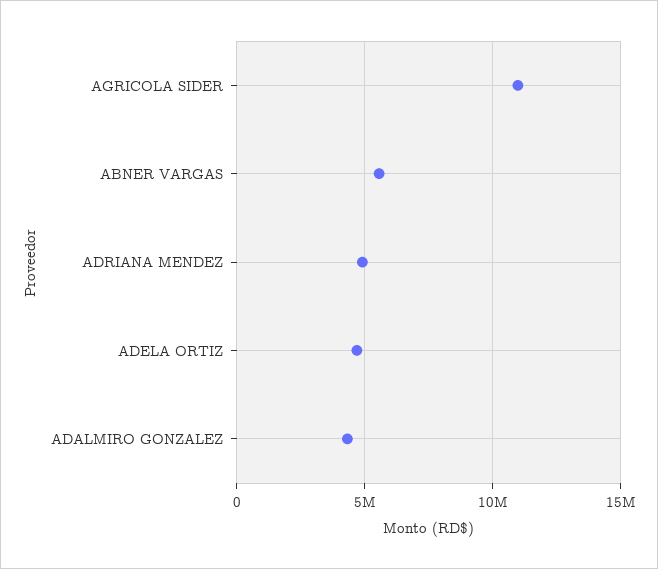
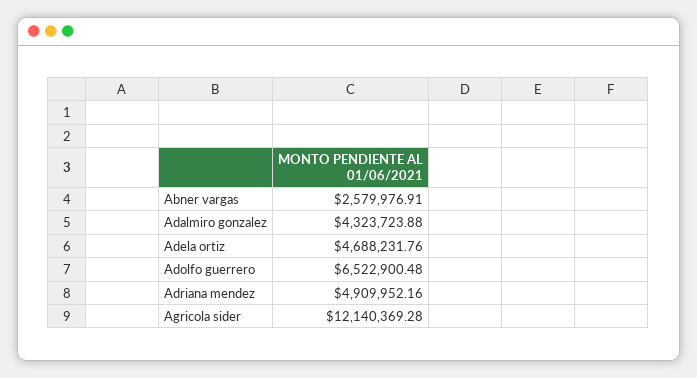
  {
-   "AGRICOLA SIDER": 11000000,
+   "AGRICOLA SIDER": 12140369.28,
-   "ABNER VARGAS": 5500000,
+   "ABNER VARGAS": 2579976.91,
    "ADRIANA MENDEZ": 4909952.16,
    "ADELA ORTIZ": 4688231.76,
-   "ADALMIRO GONZALEZ": 4323723.88
+   "ADALMIRO GONZALEZ": 4323723.88,
+   "Adolfo guerrero": 6522900.48
  }

